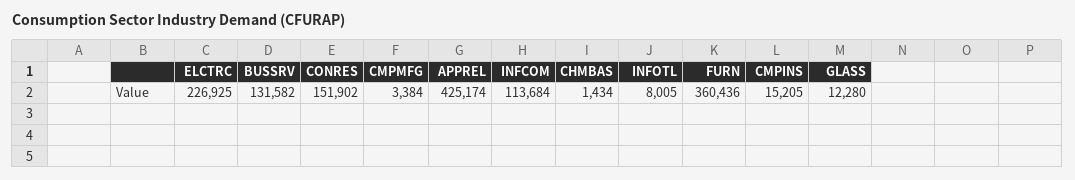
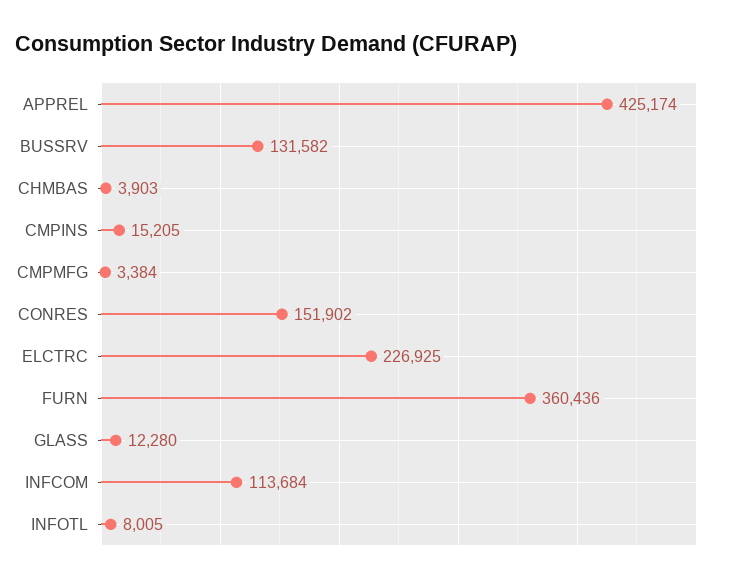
  {
    "ELCTRC": 226925,
    "BUSSRV": 131582,
    "CONRES": 151902,
    "CMPMFG": 3384,
    "APPREL": 425174,
    "INFCOM": 113684,
-   "CHMBAS": 1434,
+   "CHMBAS": 3903,
    "INFOTL": 8005,
    "FURN": 360436,
    "CMPINS": 15205,
    "GLASS": 12280
  }

